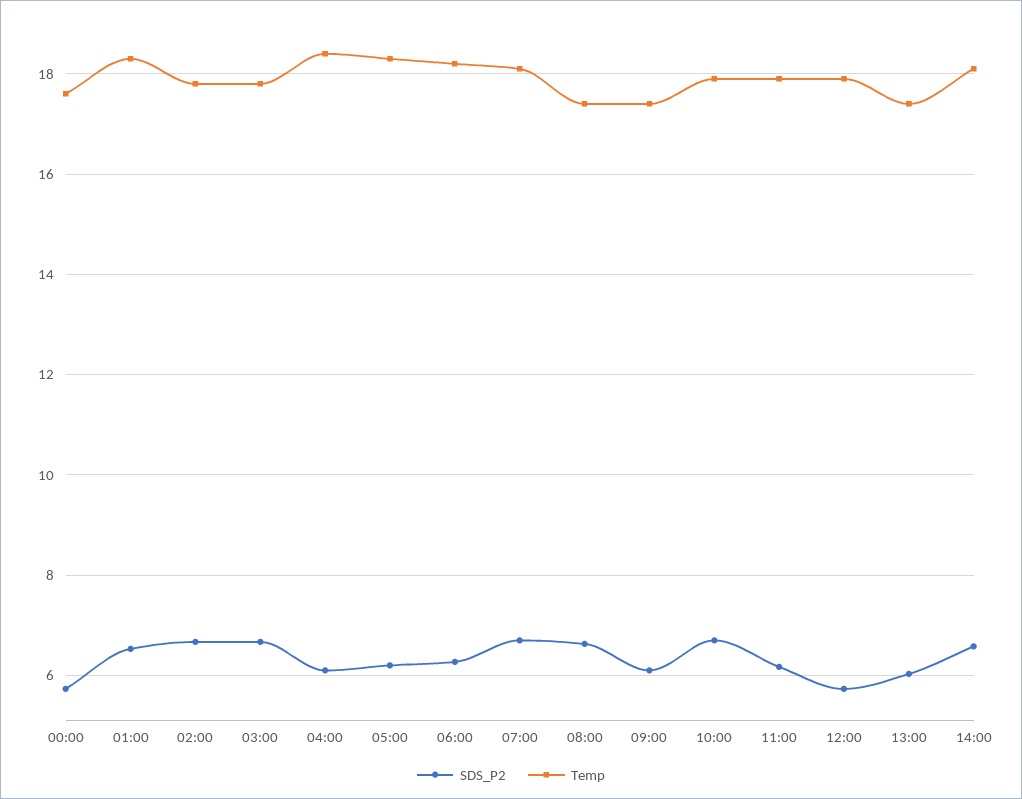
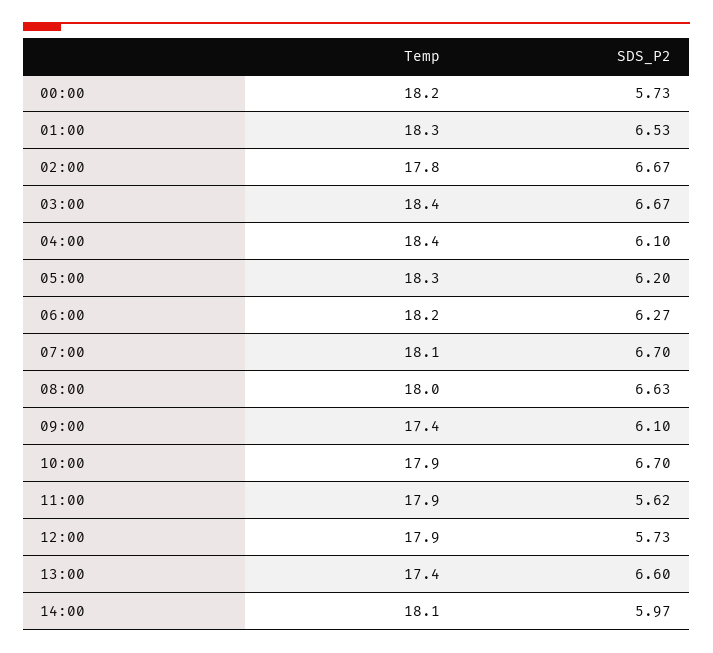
  {
    "SDS_P2": {
      "00:00": 5.73,
      "01:00": 6.53,
      "02:00": 6.67,
      "03:00": 6.67,
      "04:00": 6.1,
      "05:00": 6.2,
      "06:00": 6.27,
      "07:00": 6.7,
      "08:00": 6.63,
      "09:00": 6.1,
      "10:00": 6.7,
-     "11:00": 6.2,
+     "11:00": 5.62,
      "12:00": 5.73,
-     "13:00": 6,
+     "13:00": 6.6,
-     "14:00": 6.6
+     "14:00": 5.97
    },
    "Temp": {
-     "00:00": 17.6,
+     "00:00": 18.2,
      "01:00": 18.3,
      "02:00": 17.8,
-     "03:00": 17.8,
+     "03:00": 18.4,
      "04:00": 18.4,
      "05:00": 18.3,
      "06:00": 18.2,
      "07:00": 18.1,
-     "08:00": 17.4,
+     "08:00": 18,
      "09:00": 17.4,
      "10:00": 17.9,
      "11:00": 17.9,
      "12:00": 17.9,
      "13:00": 17.4,
      "14:00": 18.1
    }
  }

